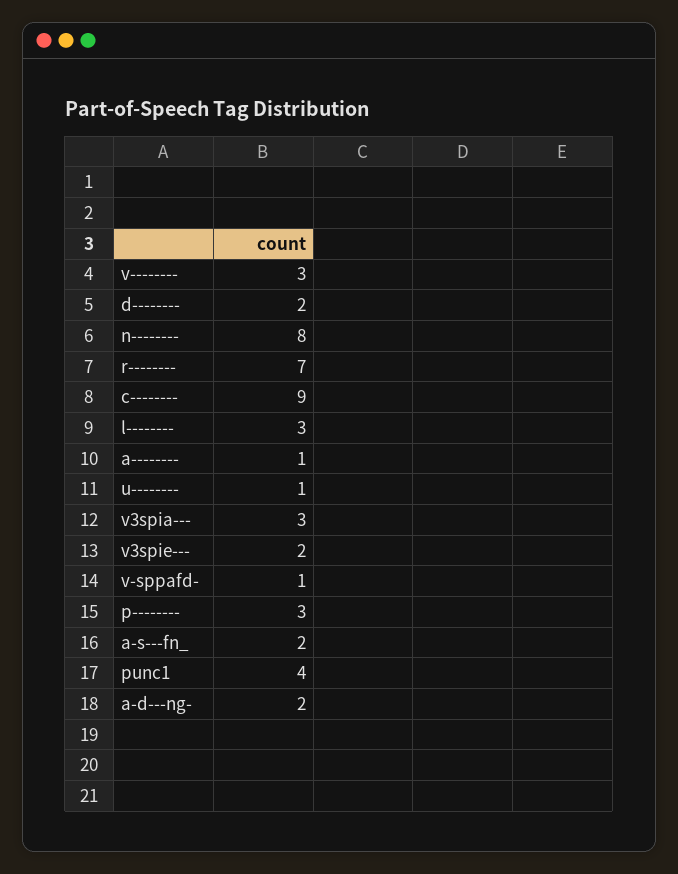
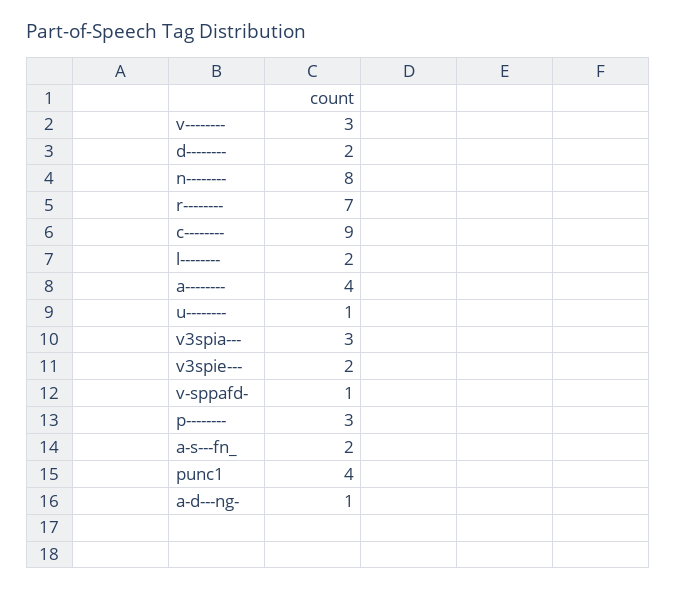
  {
    "v--------": 3,
    "d--------": 2,
    "n--------": 8,
    "r--------": 7,
    "c--------": 9,
-   "l--------": 3,
+   "l--------": 2,
-   "a--------": 1,
+   "a--------": 4,
    "u--------": 1,
    "v3spia---": 3,
    "v3spie---": 2,
    "v-sppafd-": 1,
    "p--------": 3,
    "a-s---fn_": 2,
    "punc1": 4,
-   "a-d---ng-": 2
+   "a-d---ng-": 1
  }

